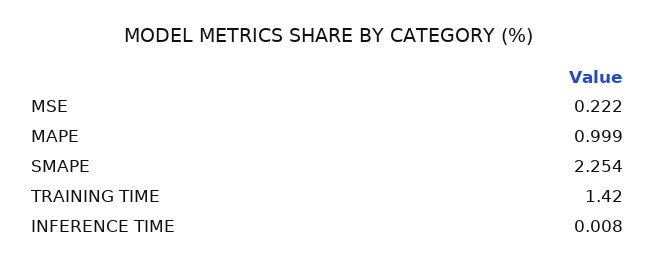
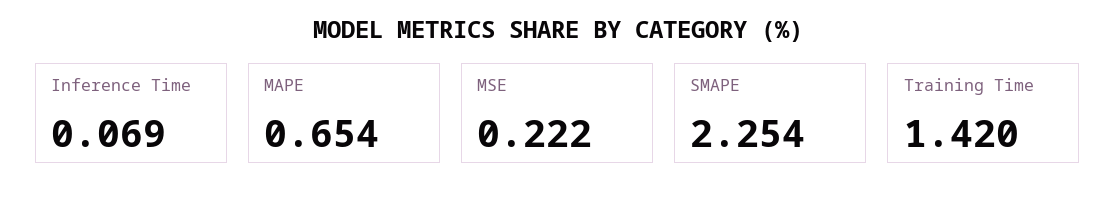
  {
    "MSE": 0.222,
-   "MAPE": 0.999,
+   "MAPE": 0.654,
    "SMAPE": 2.254,
    "TRAINING TIME": 1.42,
-   "INFERENCE TIME": 0.008
+   "INFERENCE TIME": 0.069
  }

